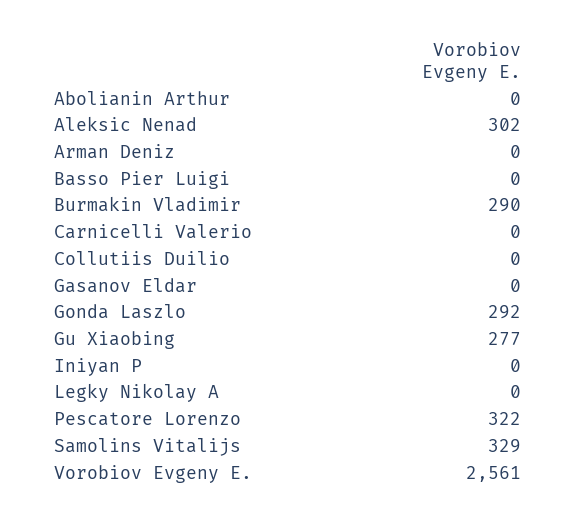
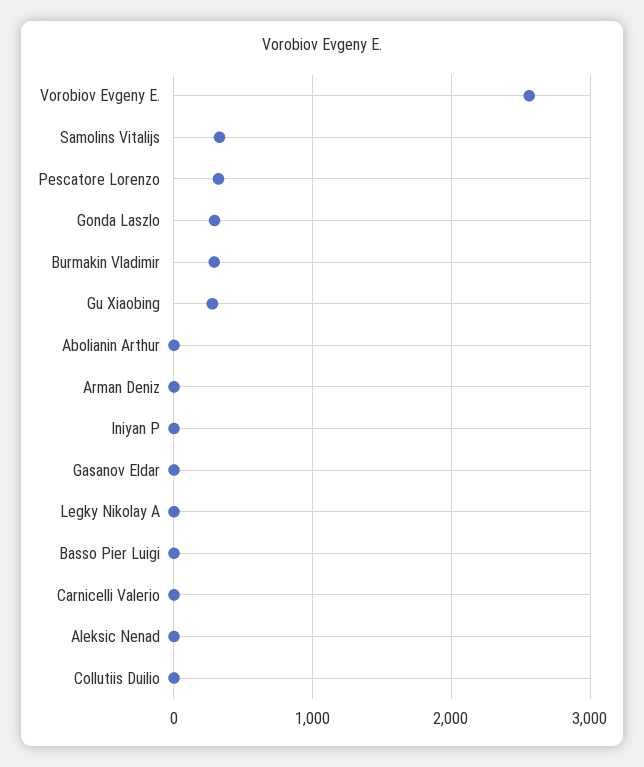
  {
    "Abolianin Arthur": 0,
-   "Aleksic Nenad": 302,
+   "Aleksic Nenad": 0,
    "Arman Deniz": 0,
    "Basso Pier Luigi": 0,
    "Burmakin Vladimir": 290,
    "Carnicelli Valerio": 0,
    "Collutiis Duilio": 0,
    "Gasanov Eldar": 0,
    "Gonda Laszlo": 292,
    "Gu Xiaobing": 277,
    "Iniyan P": 0,
    "Legky Nikolay A": 0,
    "Pescatore Lorenzo": 322,
    "Samolins Vitalijs": 329,
    "Vorobiov Evgeny E.": 2561
  }

